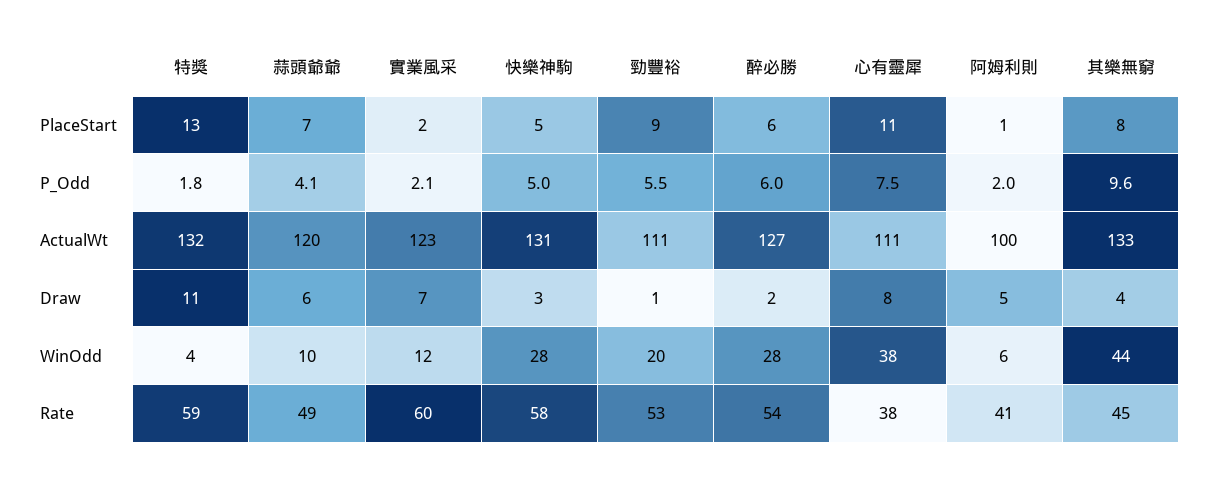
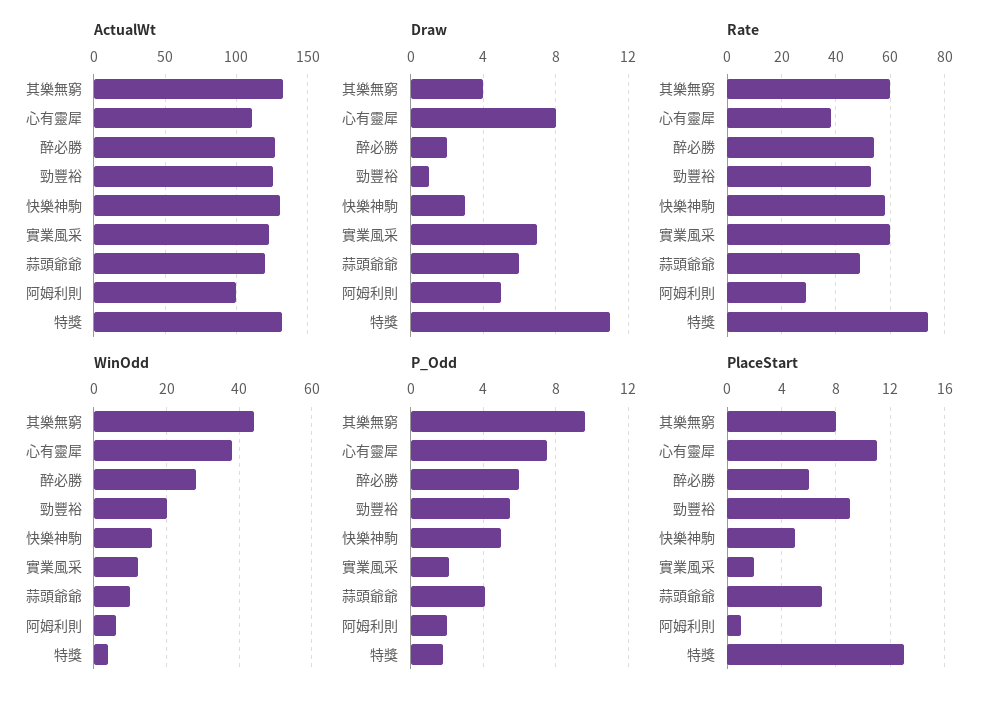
  {
    "PlaceStart": {
      "特獎": 13,
      "蒜頭爺爺": 7,
      "實業風采": 2,
      "快樂神駒": 5,
      "勁豐裕": 9,
      "醉必勝": 6,
      "心有靈犀": 11,
      "阿姆利則": 1,
      "其樂無窮": 8
    },
    "P_Odd": {
      "特獎": 1.8,
      "蒜頭爺爺": 4.1,
      "實業風采": 2.1,
      "快樂神駒": 5,
      "勁豐裕": 5.5,
      "醉必勝": 6,
      "心有靈犀": 7.5,
      "阿姆利則": 2,
      "其樂無窮": 9.6
    },
    "ActualWt": {
      "特獎": 132,
      "蒜頭爺爺": 120,
      "實業風采": 123,
      "快樂神駒": 131,
-     "勁豐裕": 111,
+     "勁豐裕": 125,
      "醉必勝": 127,
      "心有靈犀": 111,
      "阿姆利則": 100,
      "其樂無窮": 133
    },
    "Draw": {
      "特獎": 11,
      "蒜頭爺爺": 6,
      "實業風采": 7,
      "快樂神駒": 3,
      "勁豐裕": 1,
      "醉必勝": 2,
      "心有靈犀": 8,
      "阿姆利則": 5,
      "其樂無窮": 4
    },
    "WinOdd": {
      "特獎": 4,
      "蒜頭爺爺": 10,
      "實業風采": 12,
-     "快樂神駒": 28,
+     "快樂神駒": 16,
      "勁豐裕": 20,
      "醉必勝": 28,
      "心有靈犀": 38,
      "阿姆利則": 6,
      "其樂無窮": 44
    },
    "Rate": {
-     "特獎": 59,
+     "特獎": 75,
      "蒜頭爺爺": 49,
      "實業風采": 60,
      "快樂神駒": 58,
      "勁豐裕": 53,
      "醉必勝": 54,
      "心有靈犀": 38,
-     "阿姆利則": 41,
+     "阿姆利則": 30,
-     "其樂無窮": 45
+     "其樂無窮": 60
    }
  }

